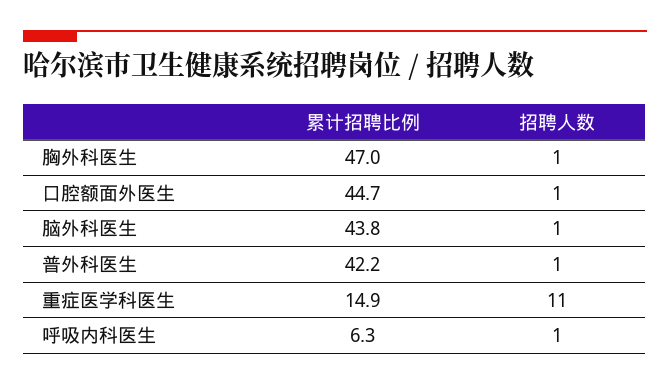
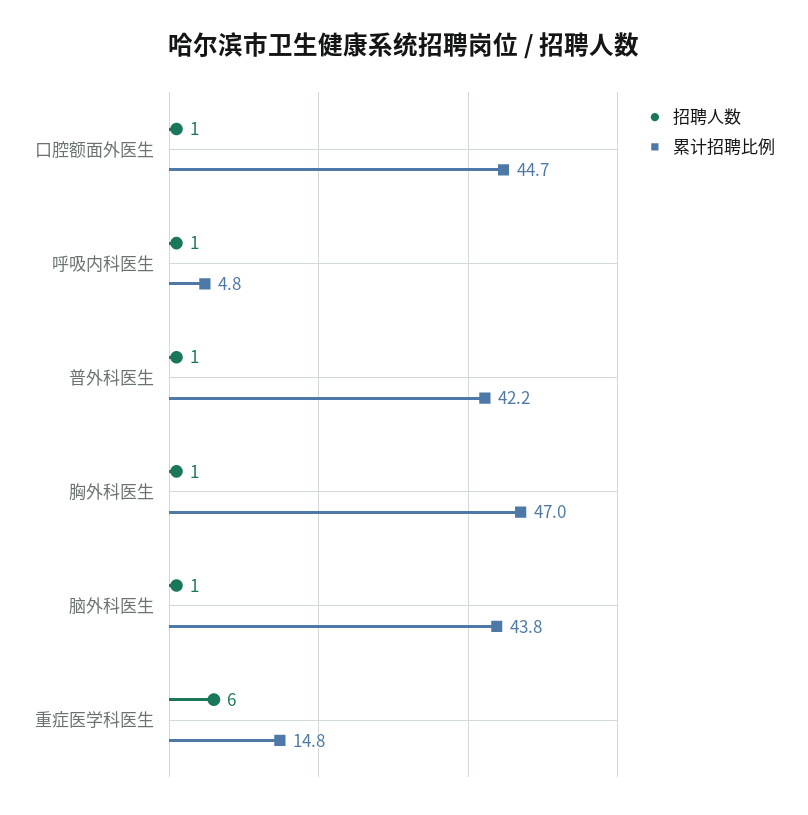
  {
    "累计招聘比例": {
      "胸外科医生": 47,
      "口腔额面外医生": 44.7,
      "脑外科医生": 43.8,
      "普外科医生": 42.2,
-     "重症医学科医生": 14.9,
+     "重症医学科医生": 14.8,
-     "呼吸内科医生": 6.3
+     "呼吸内科医生": 4.8
    },
    "招聘人数": {
      "胸外科医生": 1,
      "口腔额面外医生": 1,
      "脑外科医生": 1,
      "普外科医生": 1,
-     "重症医学科医生": 11,
+     "重症医学科医生": 6,
      "呼吸内科医生": 1
    }
  }

